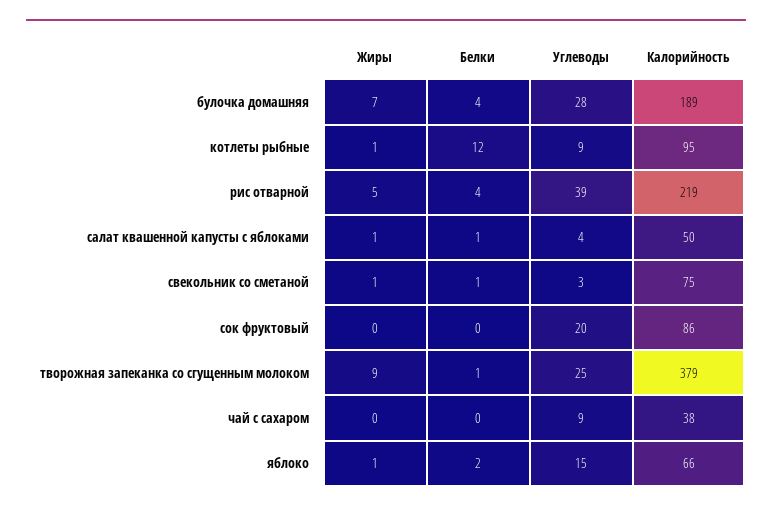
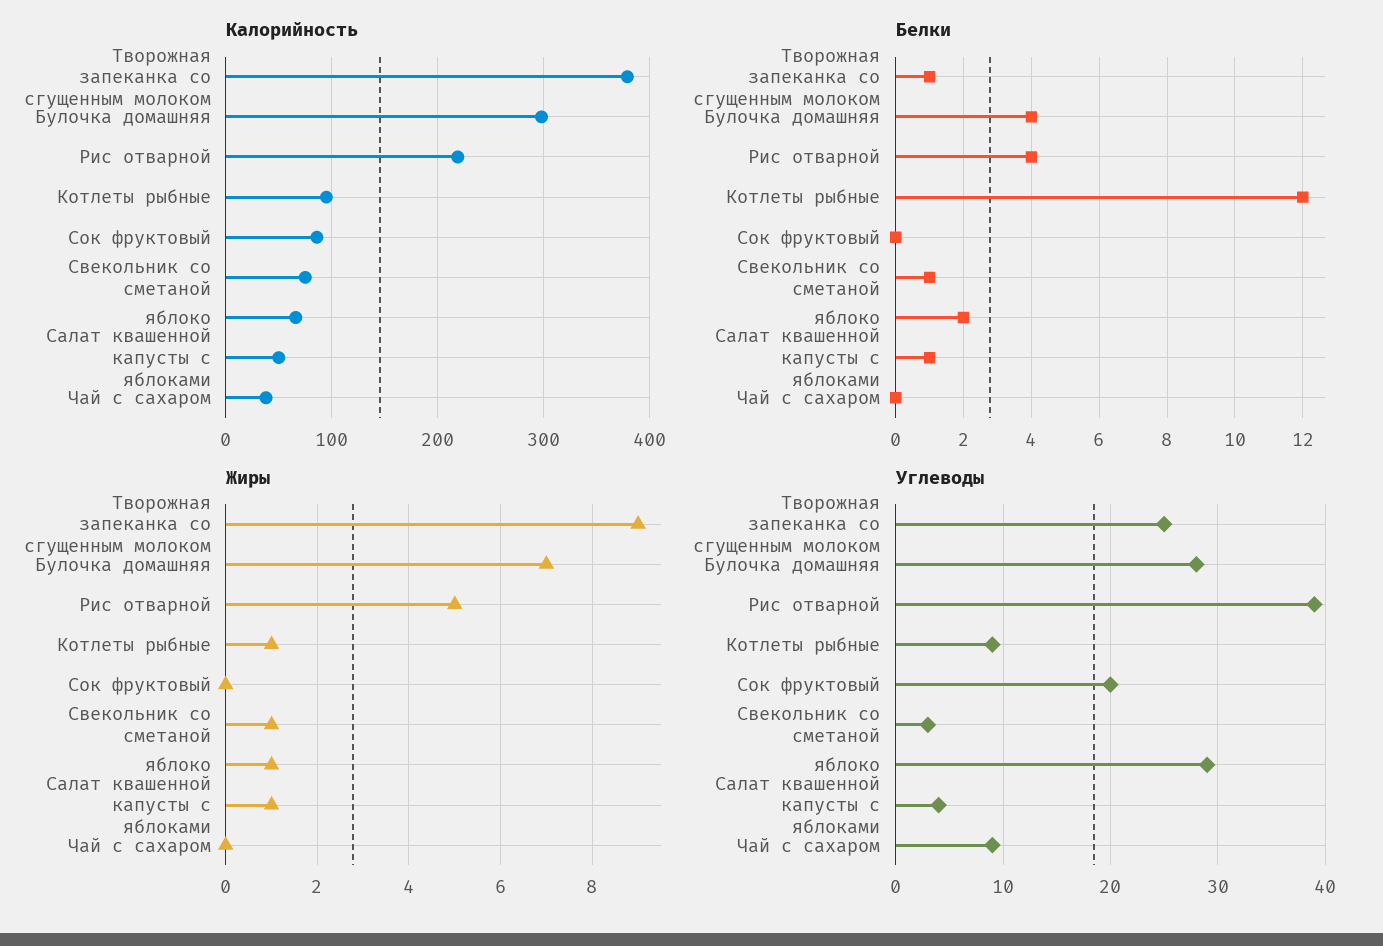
  {
    "Жиры": {
      "булочка домашняя": 7,
      "котлеты рыбные": 1,
      "рис отварной": 5,
      "салат квашенной капусты с яблоками": 1,
      "свекольник со сметаной": 1,
      "сок фруктовый": 0,
      "творожная запеканка со сгущенным молоком": 9,
      "чай с сахаром": 0,
      "яблоко": 1
    },
    "Белки": {
      "булочка домашняя": 4,
      "котлеты рыбные": 12,
      "рис отварной": 4,
      "салат квашенной капусты с яблоками": 1,
      "свекольник со сметаной": 1,
      "сок фруктовый": 0,
      "творожная запеканка со сгущенным молоком": 1,
      "чай с сахаром": 0,
      "яблоко": 2
    },
    "Углеводы": {
      "булочка домашняя": 28,
      "котлеты рыбные": 9,
      "рис отварной": 39,
      "салат квашенной капусты с яблоками": 4,
      "свекольник со сметаной": 3,
      "сок фруктовый": 20,
      "творожная запеканка со сгущенным молоком": 25,
      "чай с сахаром": 9,
-     "яблоко": 15
+     "яблоко": 29
    },
    "Калорийность": {
-     "булочка домашняя": 189,
+     "булочка домашняя": 300,
      "котлеты рыбные": 95,
      "рис отварной": 219,
      "салат квашенной капусты с яблоками": 50,
      "свекольник со сметаной": 75,
      "сок фруктовый": 86,
      "творожная запеканка со сгущенным молоком": 379,
      "чай с сахаром": 38,
      "яблоко": 66
    }
  }

